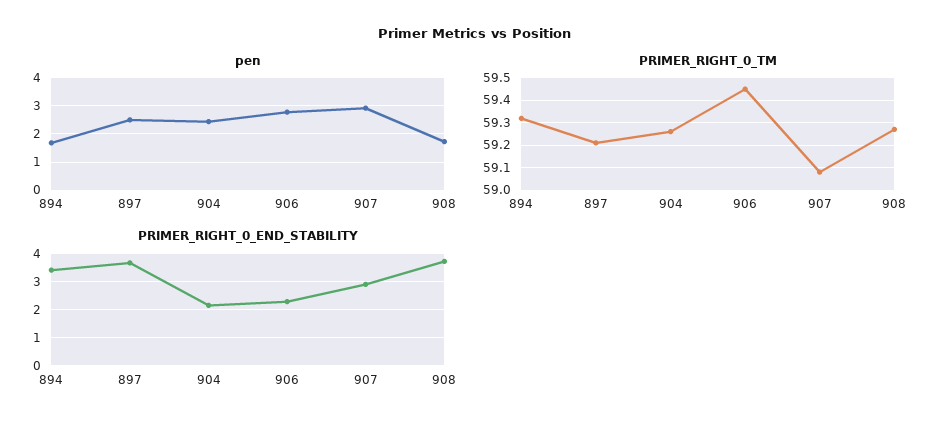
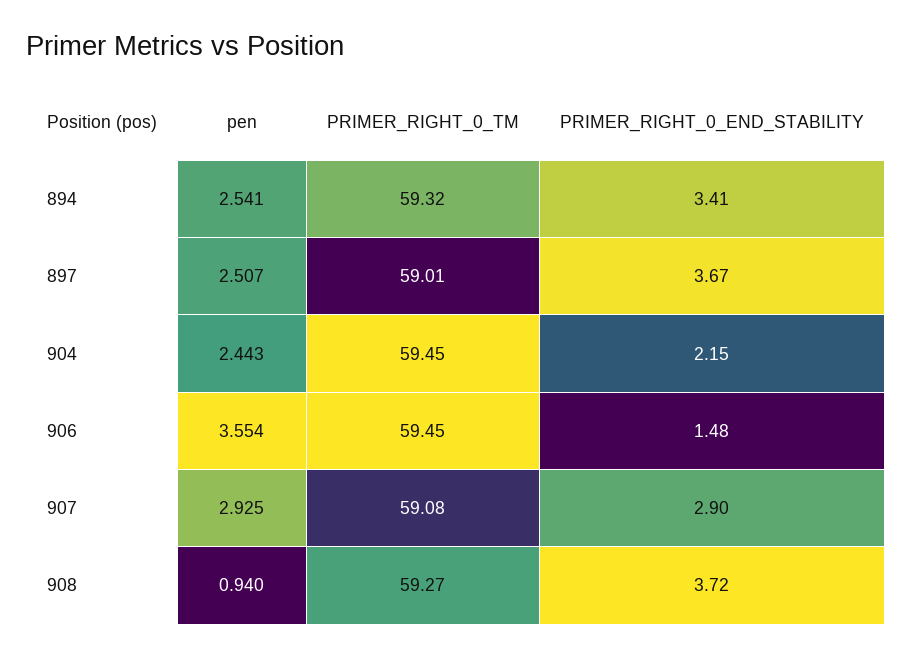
  {
    "pen": {
-     "894": 1.75,
+     "894": 2.541,
      "897": 2.507,
      "904": 2.443,
-     "906": 2.75,
+     "906": 3.554,
      "907": 2.925,
-     "908": 1.75
+     "908": 0.94
    },
    "PRIMER_RIGHT_0_TM": {
      "894": 59.32,
-     "897": 59.2,
+     "897": 59.01,
-     "904": 59.25,
+     "904": 59.45,
      "906": 59.45,
      "907": 59.08,
      "908": 59.27
    },
    "PRIMER_RIGHT_0_END_STABILITY": {
      "894": 3.41,
      "897": 3.67,
      "904": 2.15,
-     "906": 2.25,
+     "906": 1.48,
      "907": 2.9,
      "908": 3.72
    }
  }

